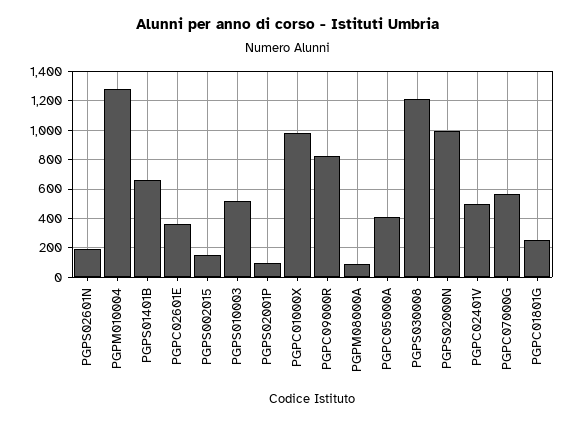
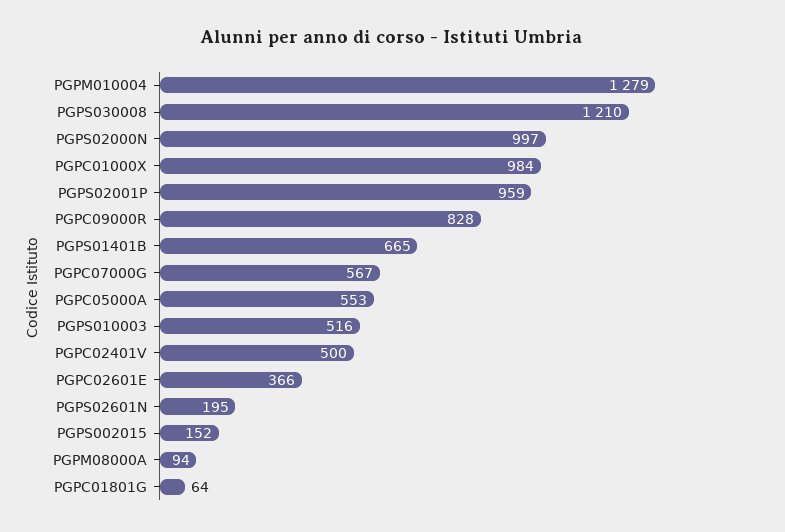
  {
    "PGPS02601N": 195,
    "PGPM010004": 1279,
    "PGPS01401B": 665,
    "PGPC02601E": 366,
    "PGPS002015": 152,
    "PGPS010003": 516,
-   "PGPS02001P": 100,
+   "PGPS02001P": 959,
    "PGPC01000X": 984,
    "PGPC09000R": 828,
    "PGPM08000A": 94,
-   "PGPC05000A": 400,
+   "PGPC05000A": 553,
    "PGPS030008": 1210,
    "PGPS02000N": 997,
    "PGPC02401V": 500,
    "PGPC07000G": 567,
-   "PGPC01801G": 250
+   "PGPC01801G": 64
  }

